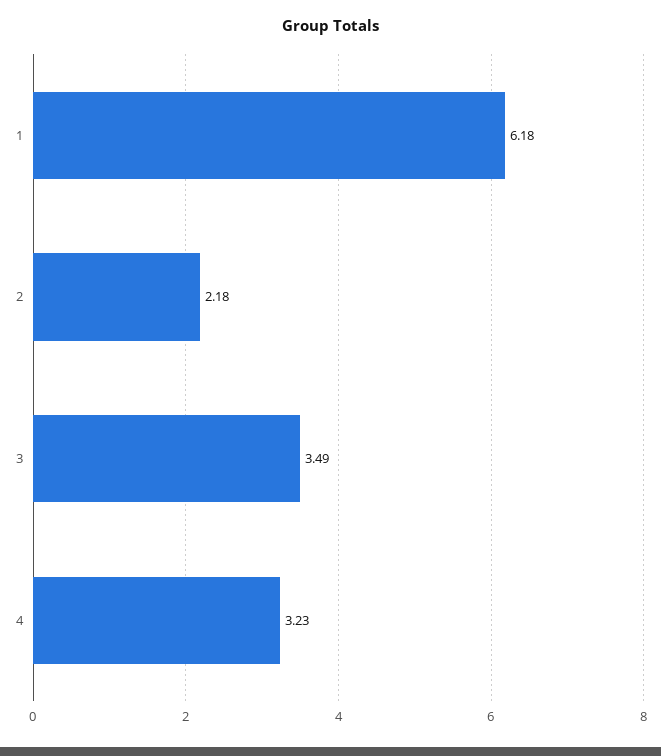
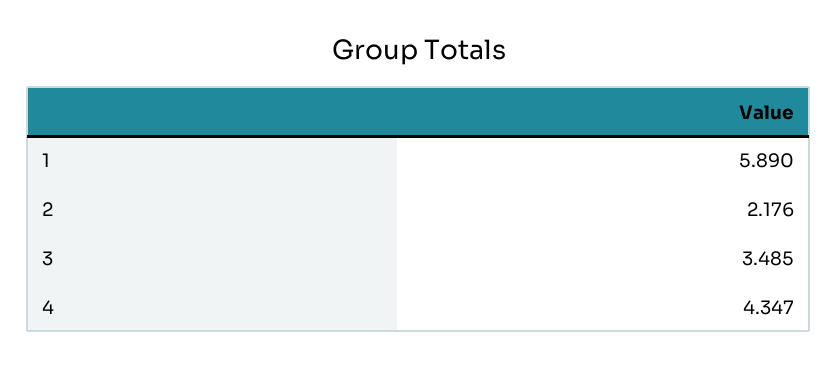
  {
-   "1": 6.18,
+   "1": 5.89,
    "2": 2.176,
    "3": 3.485,
-   "4": 3.23
+   "4": 4.347
  }

